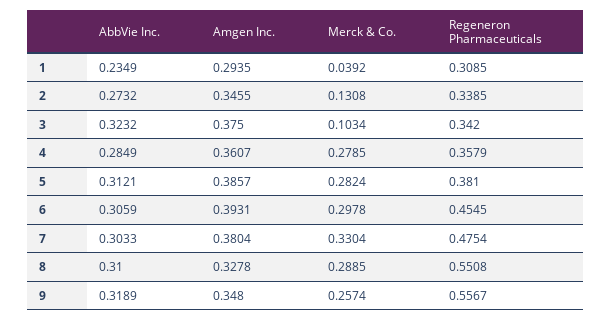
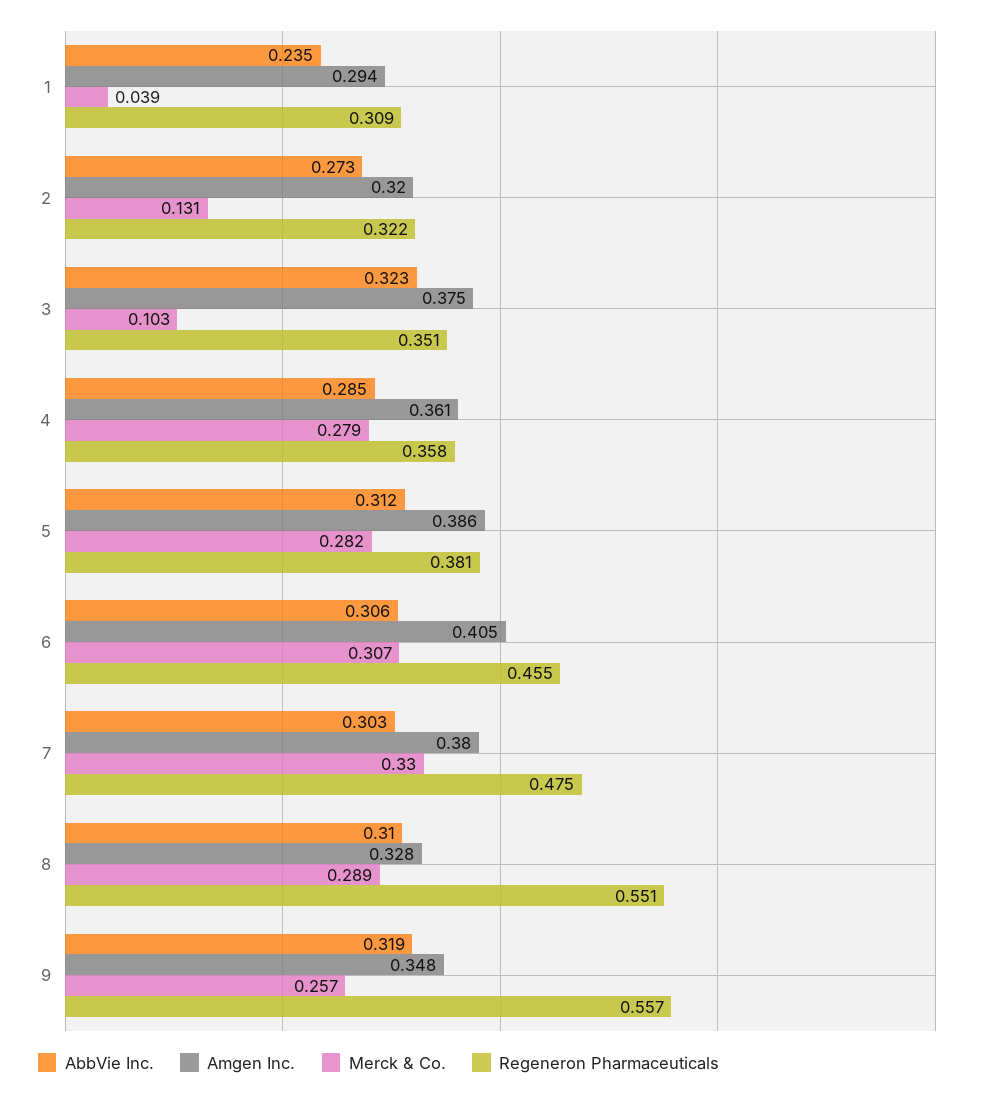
  {
    "AbbVie Inc.": {
      "1": 0.2349,
      "2": 0.2732,
      "3": 0.3232,
      "4": 0.2849,
      "5": 0.3121,
      "6": 0.3059,
      "7": 0.3033,
      "8": 0.31,
      "9": 0.3189
    },
    "Amgen Inc.": {
      "1": 0.2935,
-     "2": 0.3455,
+     "2": 0.32,
      "3": 0.375,
      "4": 0.3607,
      "5": 0.3857,
-     "6": 0.3931,
+     "6": 0.405,
      "7": 0.3804,
      "8": 0.3278,
      "9": 0.348
    },
    "Merck & Co.": {
      "1": 0.0392,
      "2": 0.1308,
      "3": 0.1034,
      "4": 0.2785,
      "5": 0.2824,
-     "6": 0.2978,
+     "6": 0.307,
      "7": 0.3304,
      "8": 0.2885,
      "9": 0.2574
    },
    "Regeneron Pharmaceuticals": {
      "1": 0.3085,
-     "2": 0.3385,
+     "2": 0.322,
-     "3": 0.342,
+     "3": 0.351,
      "4": 0.3579,
      "5": 0.381,
      "6": 0.4545,
      "7": 0.4754,
      "8": 0.5508,
      "9": 0.5567
    }
  }

